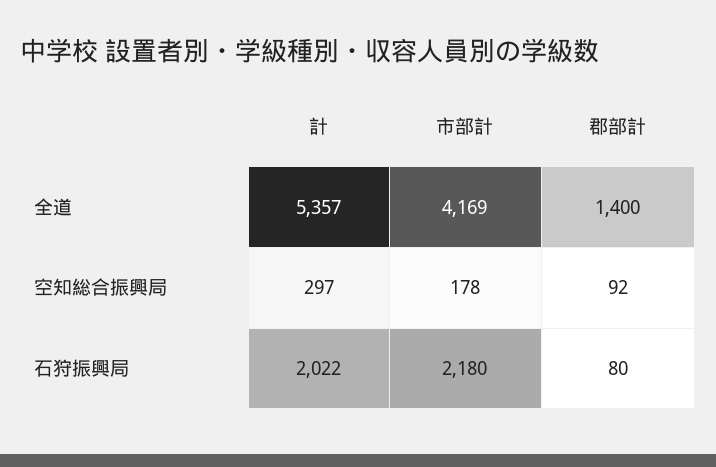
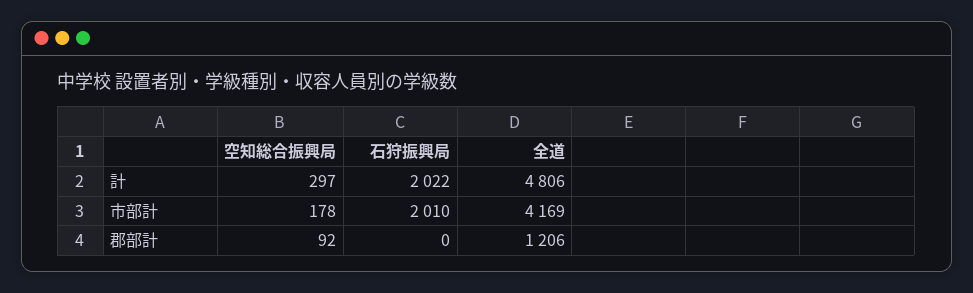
  {
    "計": {
-     "全道": 5357,
+     "全道": 4806,
      "空知総合振興局": 297,
      "石狩振興局": 2022
    },
    "市部計": {
      "全道": 4169,
      "空知総合振興局": 178,
-     "石狩振興局": 2180
+     "石狩振興局": 2010
    },
    "郡部計": {
-     "全道": 1400,
+     "全道": 1206,
      "空知総合振興局": 92,
-     "石狩振興局": 80
+     "石狩振興局": 0
    }
  }

